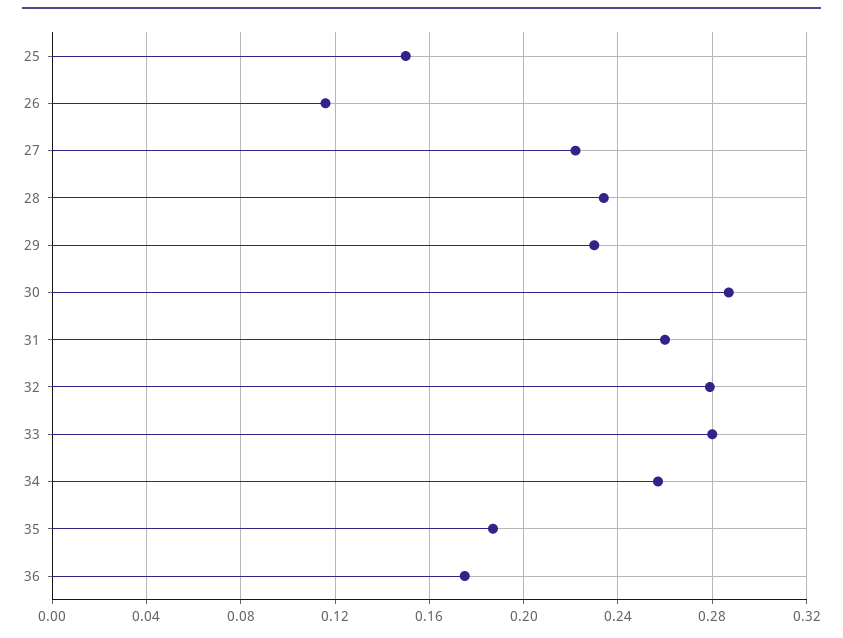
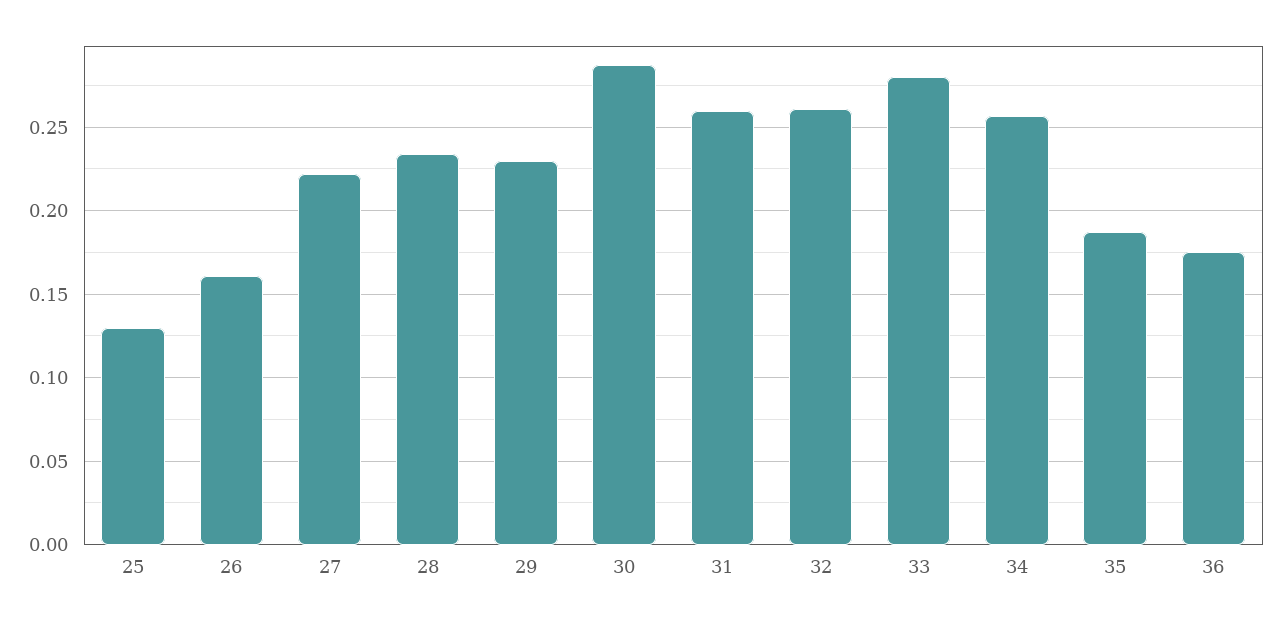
  {
-   "25": 0.15,
+   "25": 0.13,
-   "26": 0.115,
+   "26": 0.16,
    "27": 0.22,
    "28": 0.235,
    "29": 0.23,
    "30": 0.285,
    "31": 0.26,
-   "32": 0.28,
+   "32": 0.26,
    "33": 0.28,
    "34": 0.255,
    "35": 0.185,
    "36": 0.175
  }

